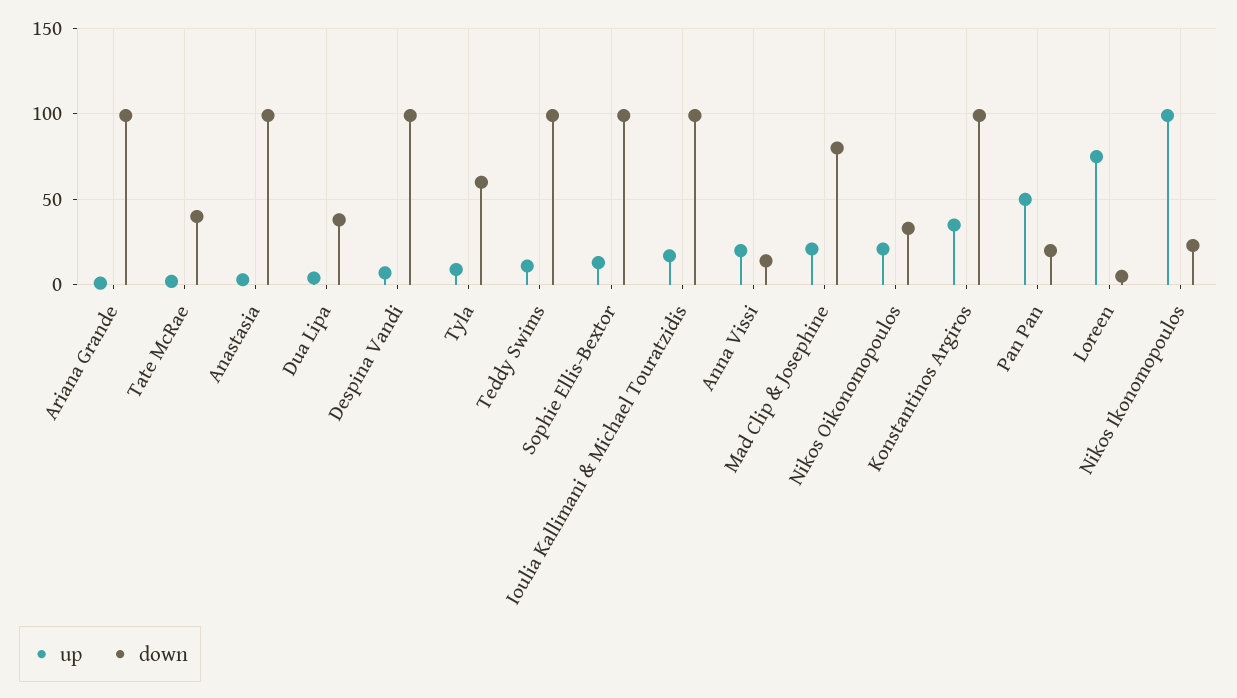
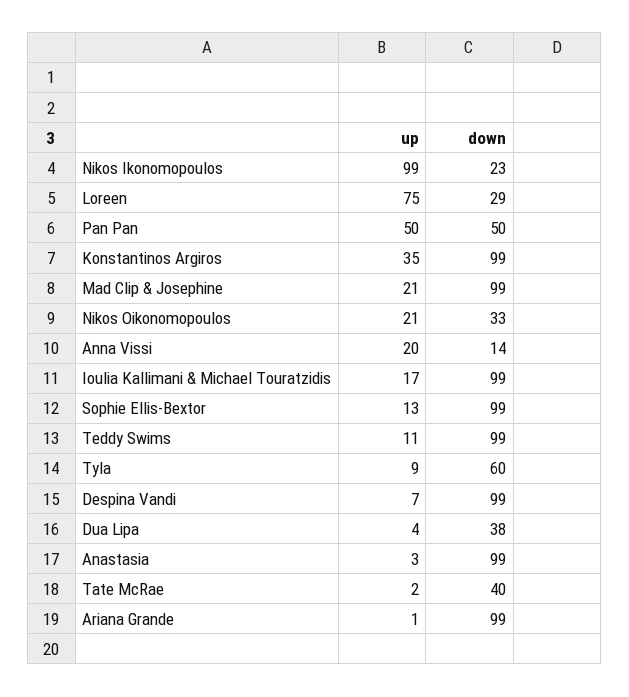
  {
    "up": {
      "Ariana Grande": 1,
      "Tate McRae": 2,
      "Anastasia": 3,
      "Dua Lipa": 4,
      "Despina Vandi": 7,
      "Tyla": 9,
      "Teddy Swims": 11,
      "Sophie Ellis-Bextor": 13,
      "Ioulia Kallimani & Michael Touratzidis": 17,
      "Anna Vissi": 20,
      "Mad Clip & Josephine": 21,
      "Nikos Oikonomopoulos": 21,
      "Konstantinos Argiros": 35,
      "Pan Pan": 50,
      "Loreen": 75,
      "Nikos Ikonomopoulos": 99
    },
    "down": {
      "Ariana Grande": 99,
      "Tate McRae": 40,
      "Anastasia": 99,
      "Dua Lipa": 38,
      "Despina Vandi": 99,
      "Tyla": 60,
      "Teddy Swims": 99,
      "Sophie Ellis-Bextor": 99,
      "Ioulia Kallimani & Michael Touratzidis": 99,
      "Anna Vissi": 14,
-     "Mad Clip & Josephine": 80,
+     "Mad Clip & Josephine": 99,
      "Nikos Oikonomopoulos": 33,
      "Konstantinos Argiros": 99,
-     "Pan Pan": 20,
+     "Pan Pan": 50,
-     "Loreen": 5,
+     "Loreen": 29,
      "Nikos Ikonomopoulos": 23
    }
  }

